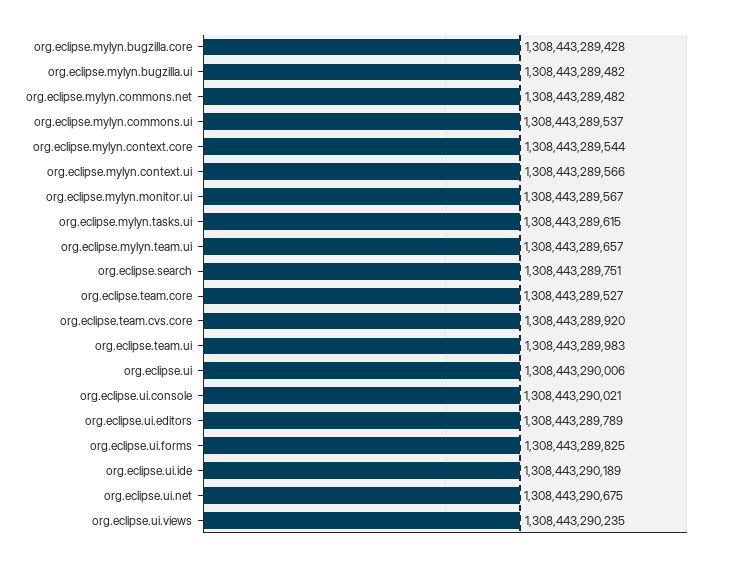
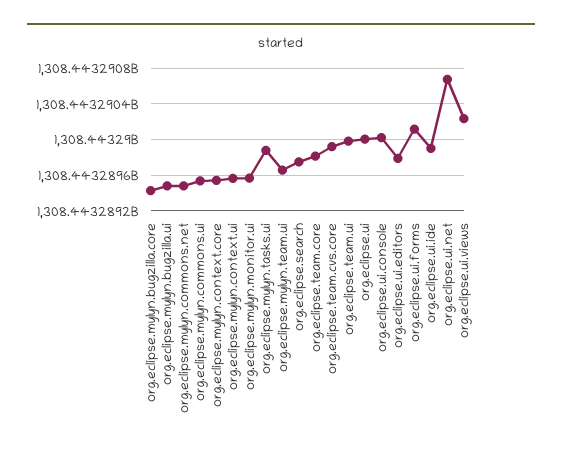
  {
    "org.eclipse.mylyn.bugzilla.core": 1308443289428,
    "org.eclipse.mylyn.bugzilla.ui": 1308443289482,
    "org.eclipse.mylyn.commons.net": 1308443289482,
    "org.eclipse.mylyn.commons.ui": 1308443289537,
    "org.eclipse.mylyn.context.core": 1308443289544,
    "org.eclipse.mylyn.context.ui": 1308443289566,
    "org.eclipse.mylyn.monitor.ui": 1308443289567,
-   "org.eclipse.mylyn.tasks.ui": 1308443289615,
+   "org.eclipse.mylyn.tasks.ui": 1308443289900,
    "org.eclipse.mylyn.team.ui": 1308443289657,
    "org.eclipse.search": 1308443289751,
-   "org.eclipse.team.core": 1308443289527,
+   "org.eclipse.team.core": 1308443289800,
    "org.eclipse.team.cvs.core": 1308443289920,
    "org.eclipse.team.ui": 1308443289983,
    "org.eclipse.ui": 1308443290006,
    "org.eclipse.ui.console": 1308443290021,
    "org.eclipse.ui.editors": 1308443289789,
-   "org.eclipse.ui.forms": 1308443289825,
+   "org.eclipse.ui.forms": 1308443290100,
-   "org.eclipse.ui.ide": 1308443290189,
+   "org.eclipse.ui.ide": 1308443289900,
    "org.eclipse.ui.net": 1308443290675,
    "org.eclipse.ui.views": 1308443290235
  }

